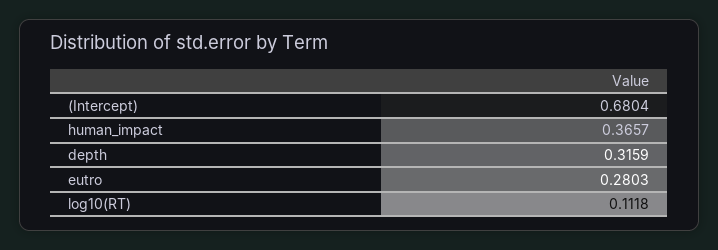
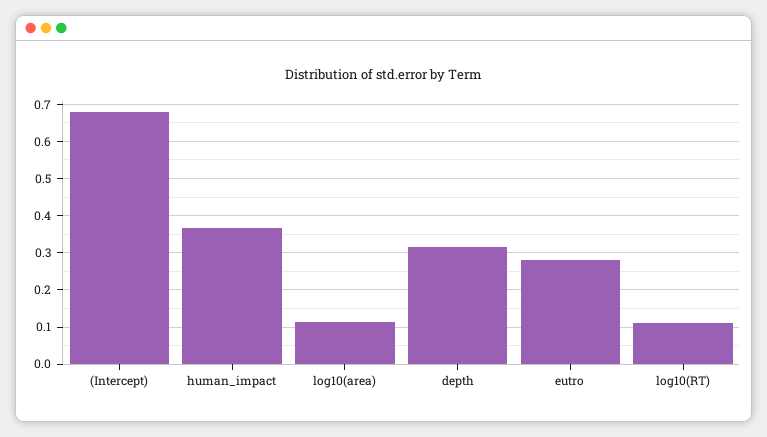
  {
    "(Intercept)": 0.6804,
    "human_impact": 0.3657,
    "depth": 0.3159,
    "eutro": 0.2803,
-   "log10(RT)": 0.1118
+   "log10(RT)": 0.1118,
+   "log10(area)": 0.12
  }

